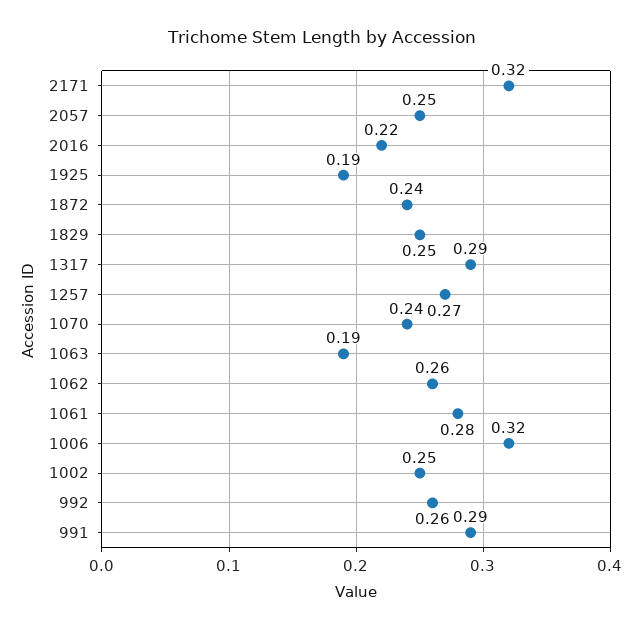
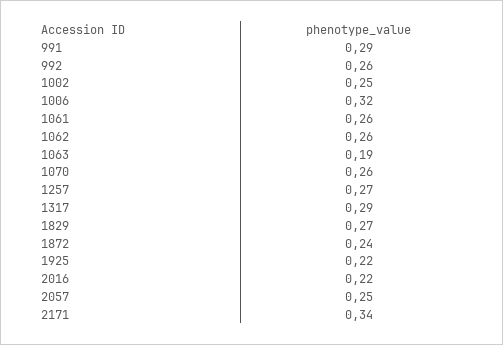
  {
-   "2171": 0.32,
+   "2171": 0.34,
    "2057": 0.25,
    "2016": 0.22,
-   "1925": 0.19,
+   "1925": 0.22,
    "1872": 0.24,
-   "1829": 0.25,
+   "1829": 0.27,
    "1317": 0.29,
    "1257": 0.27,
-   "1070": 0.24,
+   "1070": 0.26,
    "1063": 0.19,
    "1062": 0.26,
-   "1061": 0.28,
+   "1061": 0.26,
    "1006": 0.32,
    "1002": 0.25,
    "992": 0.26,
    "991": 0.29
  }

